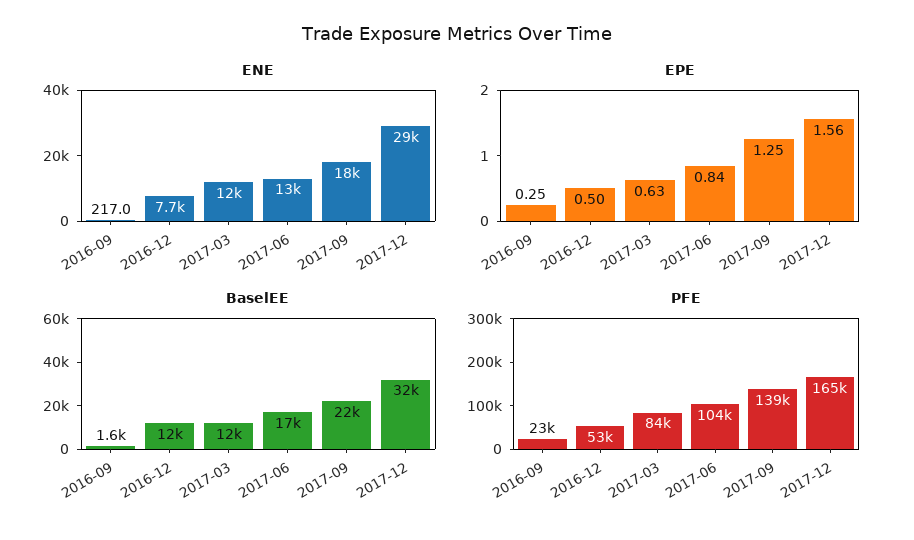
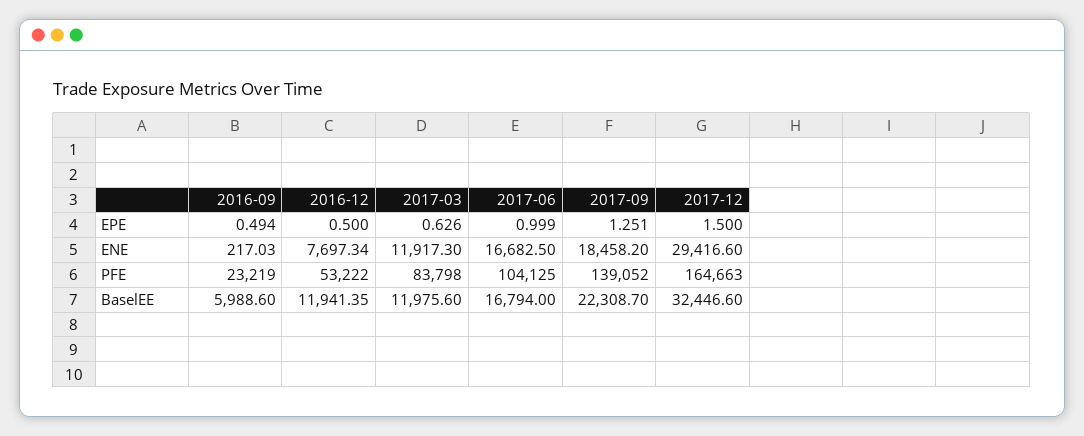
  {
    "ENE": {
      "2016-09": 217.03,
      "2016-12": 7697.34,
      "2017-03": 11917.3,
-     "2017-06": 13000,
+     "2017-06": 16682.5,
      "2017-09": 18458.2,
      "2017-12": 29416.6
    },
    "EPE": {
-     "2016-09": 0.25,
+     "2016-09": 0.494,
      "2016-12": 0.5,
      "2017-03": 0.626,
-     "2017-06": 0.84,
+     "2017-06": 0.999,
      "2017-09": 1.251,
-     "2017-12": 1.56
+     "2017-12": 1.5
    },
    "BaselEE": {
-     "2016-09": 1600,
+     "2016-09": 5988.6,
      "2016-12": 11941.35,
      "2017-03": 11975.6,
      "2017-06": 16794,
      "2017-09": 22308.7,
      "2017-12": 32446.6
    },
    "PFE": {
      "2016-09": 23219,
      "2016-12": 53222,
      "2017-03": 83798,
      "2017-06": 104125,
      "2017-09": 139052,
      "2017-12": 164663
    }
  }

